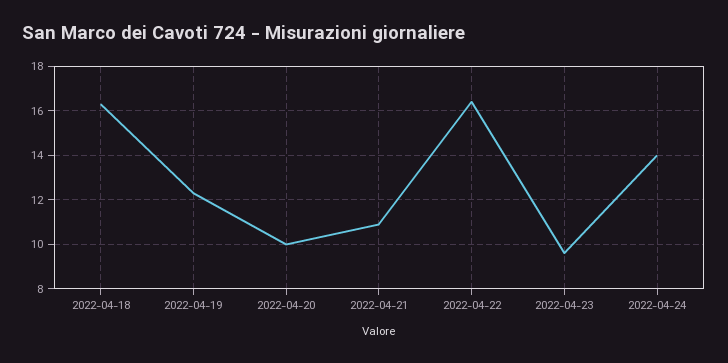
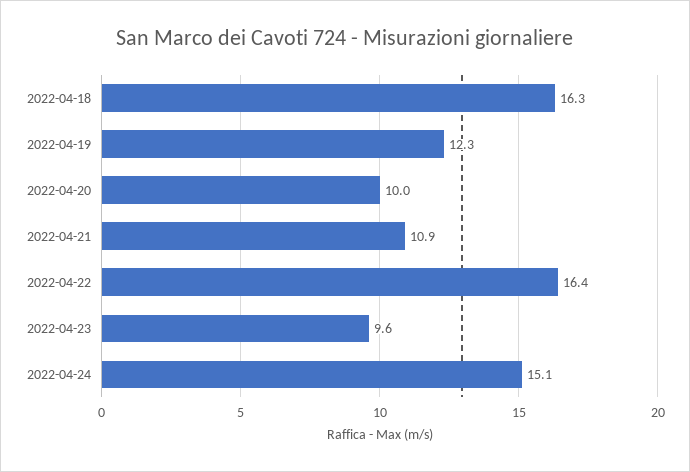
  {
    "2022-04-18": 16.3,
    "2022-04-19": 12.3,
    "2022-04-20": 10,
    "2022-04-21": 10.9,
    "2022-04-22": 16.4,
    "2022-04-23": 9.6,
-   "2022-04-24": 14
+   "2022-04-24": 15.1
  }

